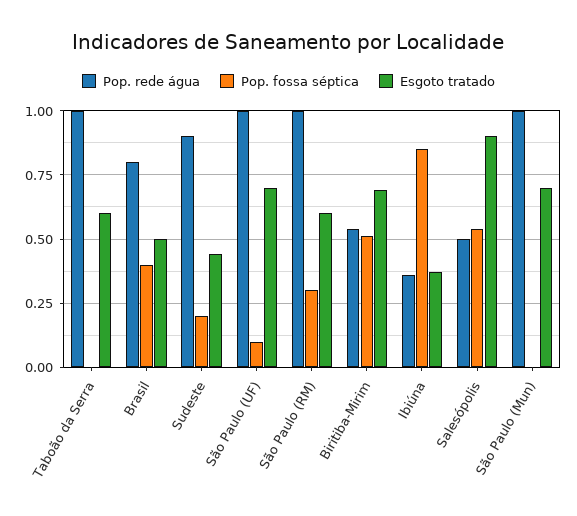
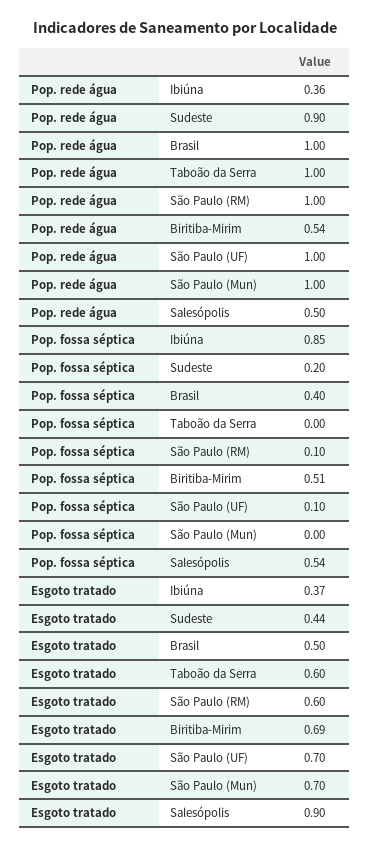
  {
    "Pop. rede água": {
      "Taboão da Serra": 1,
-     "Brasil": 0.8,
+     "Brasil": 1,
      "Sudeste": 0.9,
      "São Paulo (UF)": 1,
      "São Paulo (RM)": 1,
      "Biritiba-Mirim": 0.54,
      "Ibiúna": 0.36,
      "Salesópolis": 0.5,
      "São Paulo (Mun)": 1
    },
    "Pop. fossa séptica": {
      "Taboão da Serra": 0,
      "Brasil": 0.4,
      "Sudeste": 0.2,
      "São Paulo (UF)": 0.1,
-     "São Paulo (RM)": 0.3,
+     "São Paulo (RM)": 0.1,
      "Biritiba-Mirim": 0.51,
      "Ibiúna": 0.85,
      "Salesópolis": 0.54,
      "São Paulo (Mun)": 0
    },
    "Esgoto tratado": {
      "Taboão da Serra": 0.6,
      "Brasil": 0.5,
      "Sudeste": 0.44,
      "São Paulo (UF)": 0.7,
      "São Paulo (RM)": 0.6,
      "Biritiba-Mirim": 0.69,
      "Ibiúna": 0.37,
      "Salesópolis": 0.9,
      "São Paulo (Mun)": 0.7
    }
  }

